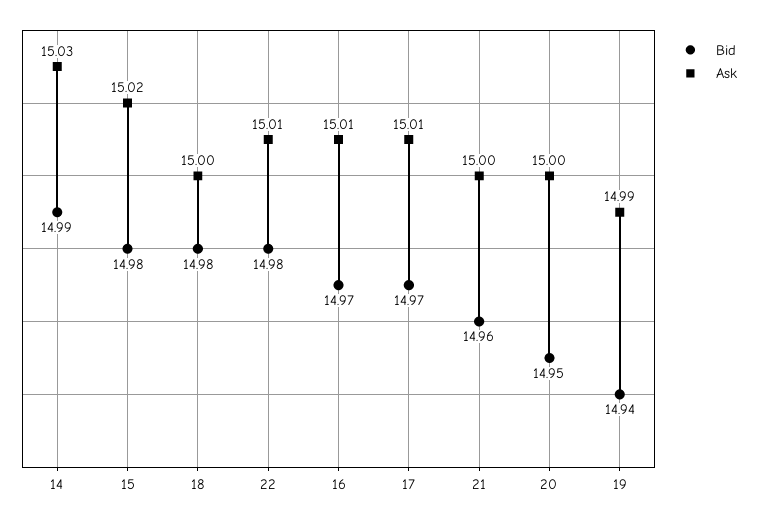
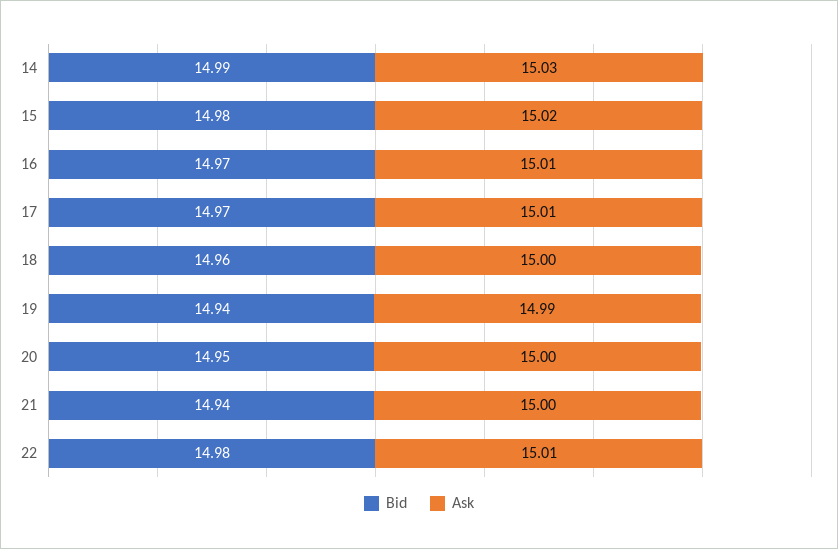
  {
    "Bid": {
      "14": 14.99,
      "15": 14.98,
-     "18": 14.98,
+     "18": 14.96,
      "22": 14.98,
      "16": 14.97,
      "17": 14.97,
-     "21": 14.96,
+     "21": 14.94,
      "20": 14.95,
      "19": 14.94
    },
    "Ask": {
      "14": 15.03,
      "15": 15.02,
      "18": 15,
      "22": 15.01,
      "16": 15.01,
      "17": 15.01,
      "21": 15,
      "20": 15,
      "19": 14.99
    }
  }

